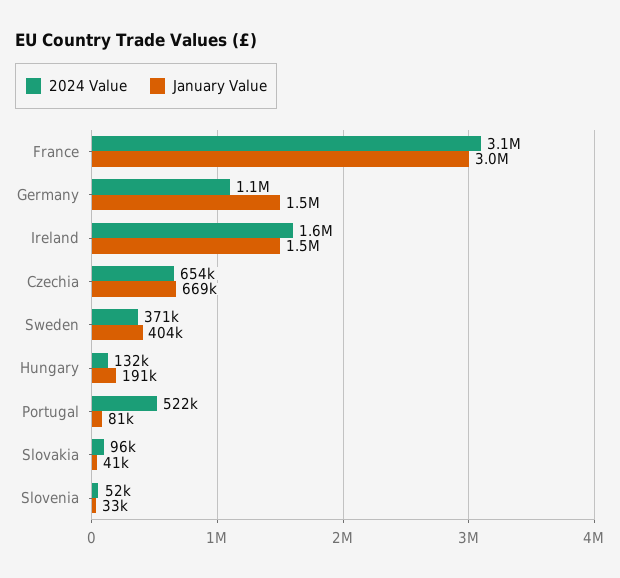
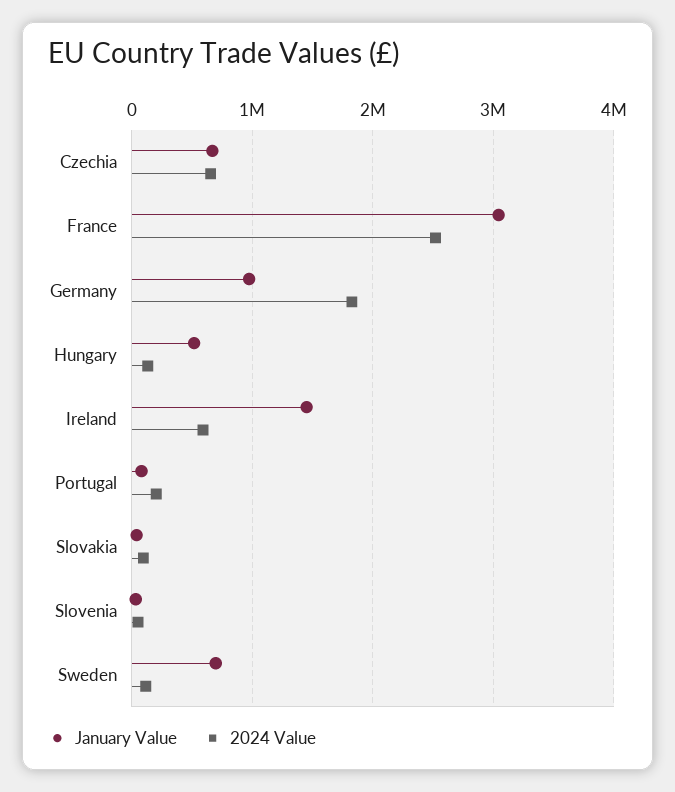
  {
    "2024 Value": {
-     "France": 3100000,
+     "France": 2500000,
-     "Germany": 1100000,
+     "Germany": 1800000,
-     "Ireland": 1600000,
+     "Ireland": 600000,
      "Czechia": 654000,
-     "Sweden": 371000,
+     "Sweden": 100000,
      "Hungary": 132000,
-     "Portugal": 522000,
+     "Portugal": 200000,
      "Slovakia": 96000,
      "Slovenia": 52000
    },
    "January Value": {
      "France": 3000000,
-     "Germany": 1500000,
+     "Germany": 1000000,
      "Ireland": 1500000,
      "Czechia": 669000,
-     "Sweden": 404000,
+     "Sweden": 700000,
-     "Hungary": 191000,
+     "Hungary": 500000,
      "Portugal": 81000,
      "Slovakia": 41000,
      "Slovenia": 33000
    }
  }

